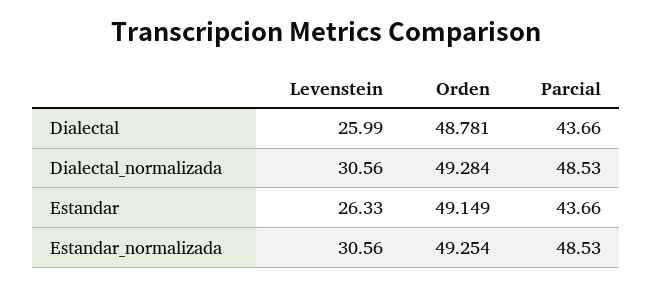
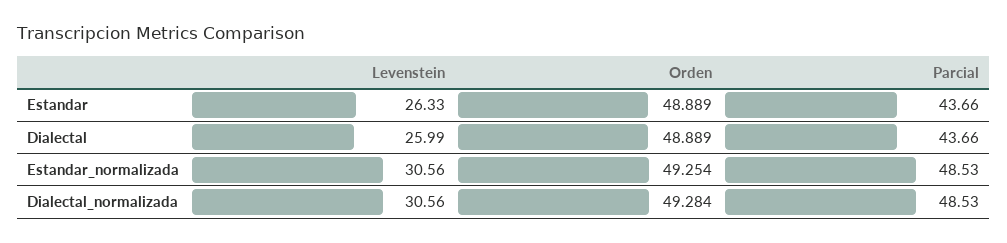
  {
    "Levenstein": {
      "Dialectal": 25.99,
      "Dialectal_normalizada": 30.56,
      "Estandar": 26.33,
      "Estandar_normalizada": 30.56
    },
    "Orden": {
-     "Dialectal": 48.781,
+     "Dialectal": 48.889,
      "Dialectal_normalizada": 49.284,
-     "Estandar": 49.149,
+     "Estandar": 48.889,
      "Estandar_normalizada": 49.254
    },
    "Parcial": {
      "Dialectal": 43.66,
      "Dialectal_normalizada": 48.53,
      "Estandar": 43.66,
      "Estandar_normalizada": 48.53
    }
  }

